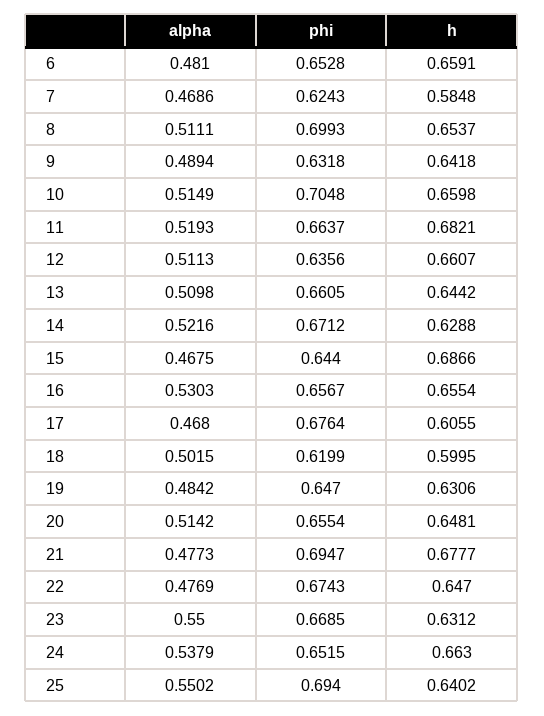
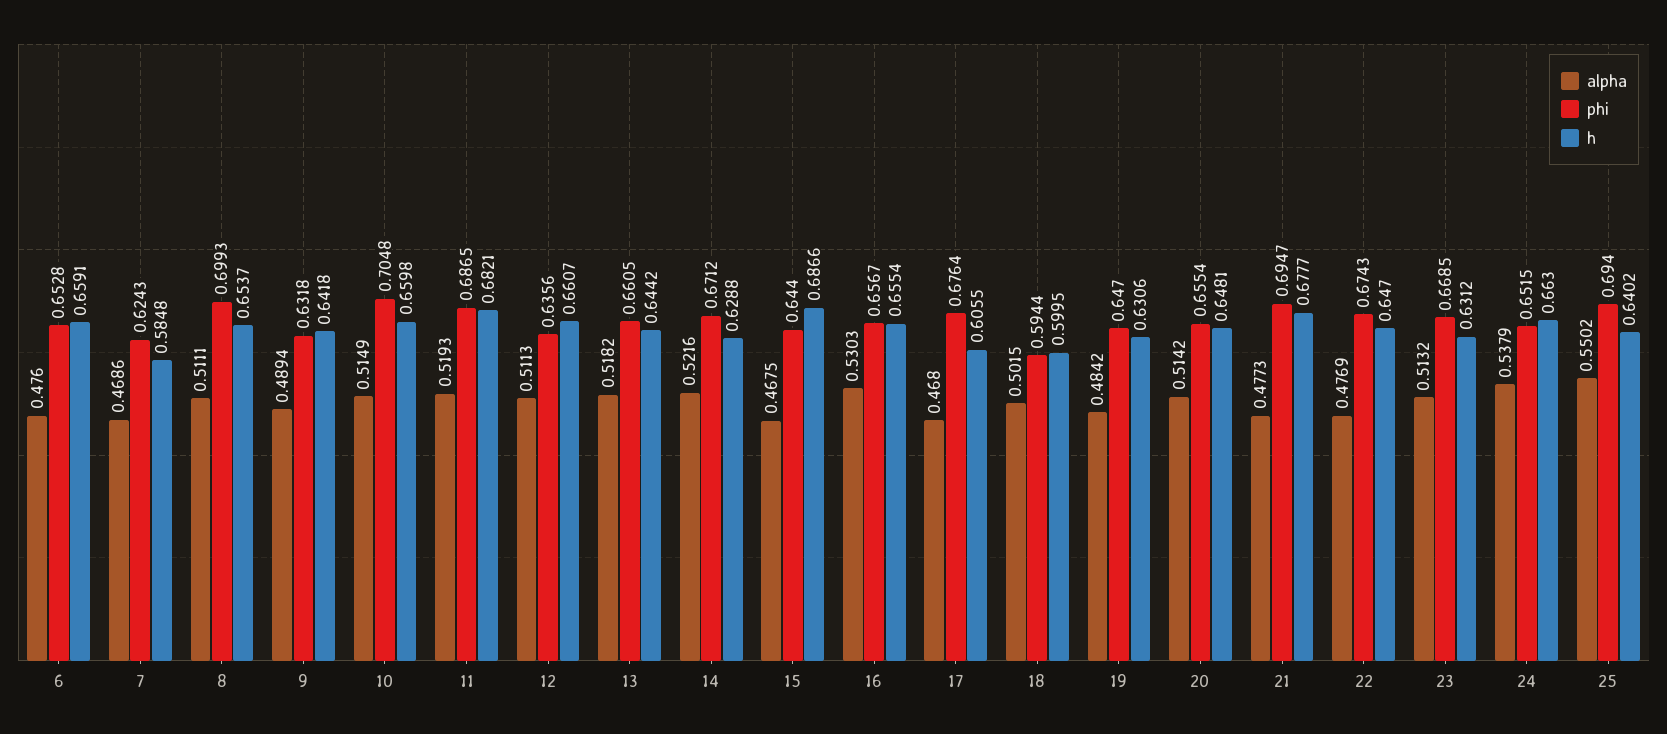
  {
    "alpha": {
-     "6": 0.481,
+     "6": 0.476,
      "7": 0.4686,
      "8": 0.5111,
      "9": 0.4894,
      "10": 0.5149,
      "11": 0.5193,
      "12": 0.5113,
-     "13": 0.5098,
+     "13": 0.5182,
      "14": 0.5216,
      "15": 0.4675,
      "16": 0.5303,
      "17": 0.468,
      "18": 0.5015,
      "19": 0.4842,
      "20": 0.5142,
      "21": 0.4773,
      "22": 0.4769,
-     "23": 0.55,
+     "23": 0.5132,
      "24": 0.5379,
      "25": 0.5502
    },
    "phi": {
      "6": 0.6528,
      "7": 0.6243,
      "8": 0.6993,
      "9": 0.6318,
      "10": 0.7048,
-     "11": 0.6637,
+     "11": 0.6865,
      "12": 0.6356,
      "13": 0.6605,
      "14": 0.6712,
      "15": 0.644,
      "16": 0.6567,
      "17": 0.6764,
-     "18": 0.6199,
+     "18": 0.5944,
      "19": 0.647,
      "20": 0.6554,
      "21": 0.6947,
      "22": 0.6743,
      "23": 0.6685,
      "24": 0.6515,
      "25": 0.694
    },
    "h": {
      "6": 0.6591,
      "7": 0.5848,
      "8": 0.6537,
      "9": 0.6418,
      "10": 0.6598,
      "11": 0.6821,
      "12": 0.6607,
      "13": 0.6442,
      "14": 0.6288,
      "15": 0.6866,
      "16": 0.6554,
      "17": 0.6055,
      "18": 0.5995,
      "19": 0.6306,
      "20": 0.6481,
      "21": 0.6777,
      "22": 0.647,
      "23": 0.6312,
      "24": 0.663,
      "25": 0.6402
    }
  }

